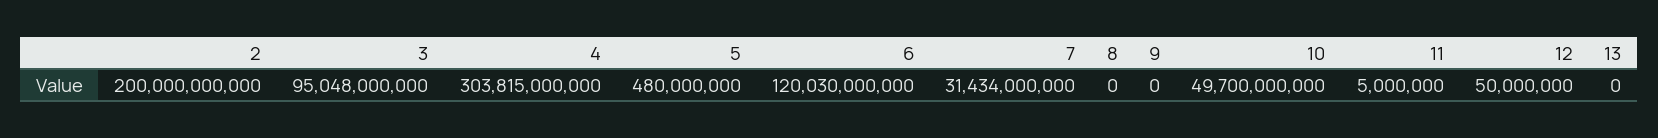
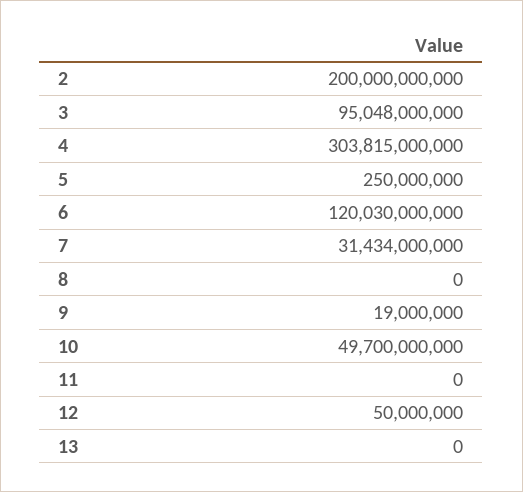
  {
    "2": 200000000000,
    "3": 95048000000,
    "4": 303815000000,
-   "5": 480000000,
+   "5": 250000000,
    "6": 120030000000,
    "7": 31434000000,
    "8": 0,
-   "9": 0,
+   "9": 19000000,
    "10": 49700000000,
-   "11": 5000000,
+   "11": 0,
    "12": 50000000,
    "13": 0
  }

